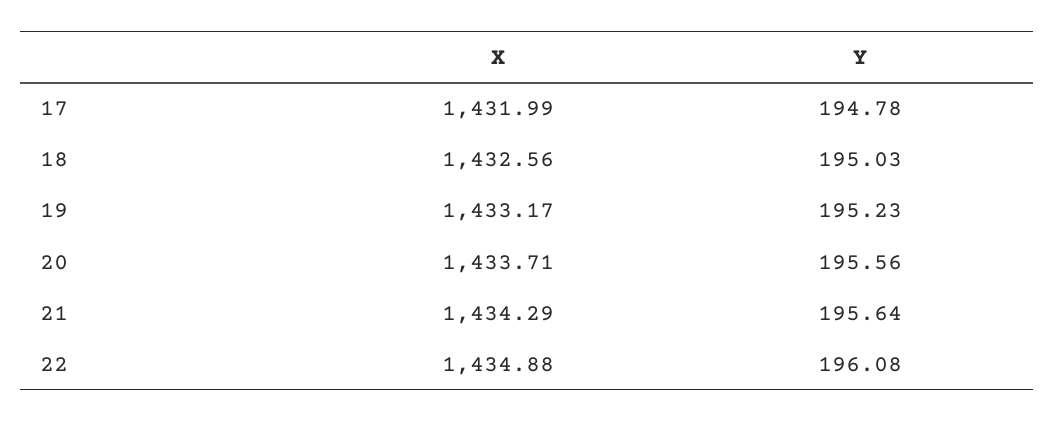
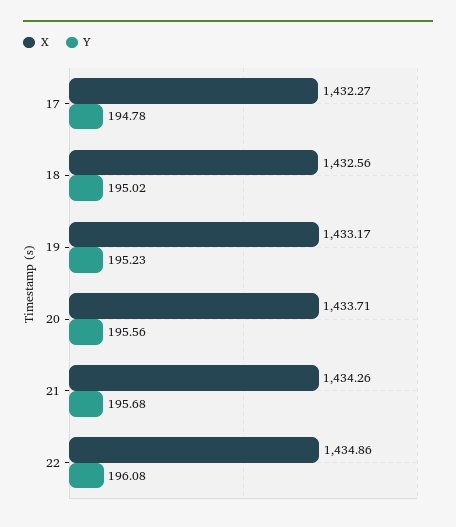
  {
    "X": {
-     "17": 1431.99,
+     "17": 1432.27,
      "18": 1432.56,
      "19": 1433.17,
      "20": 1433.71,
-     "21": 1434.29,
+     "21": 1434.26,
-     "22": 1434.88
+     "22": 1434.86
    },
    "Y": {
      "17": 194.78,
-     "18": 195.03,
+     "18": 195.02,
      "19": 195.23,
      "20": 195.56,
-     "21": 195.64,
+     "21": 195.68,
      "22": 196.08
    }
  }

